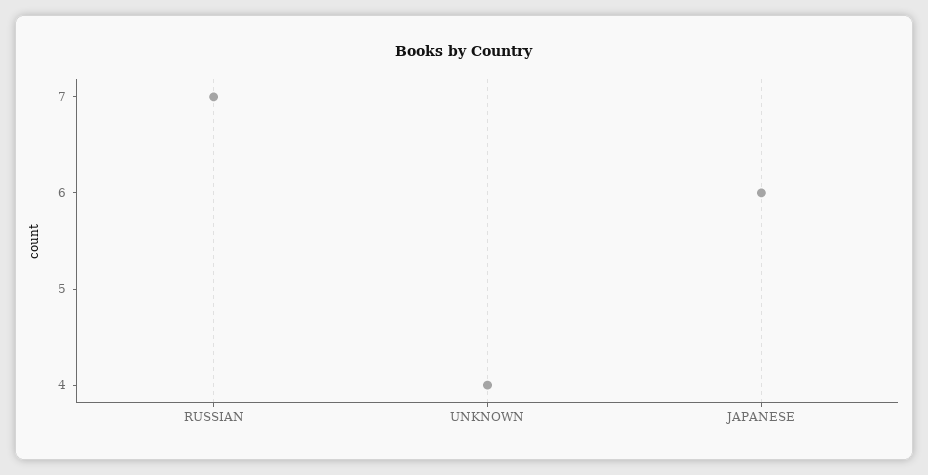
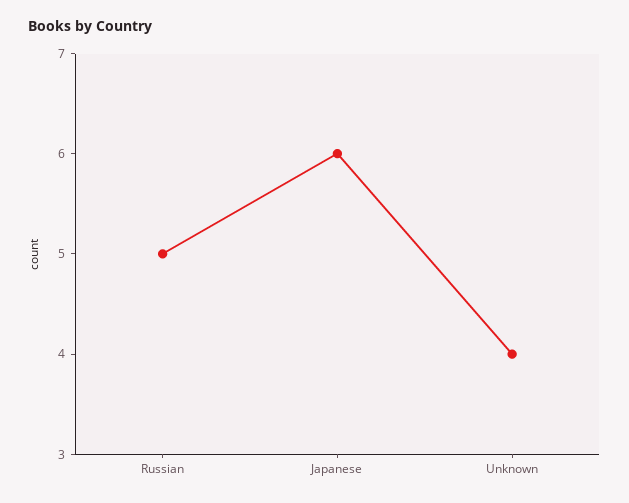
  {
-   "RUSSIAN": 7,
+   "RUSSIAN": 5,
    "UNKNOWN": 4,
    "JAPANESE": 6
  }

